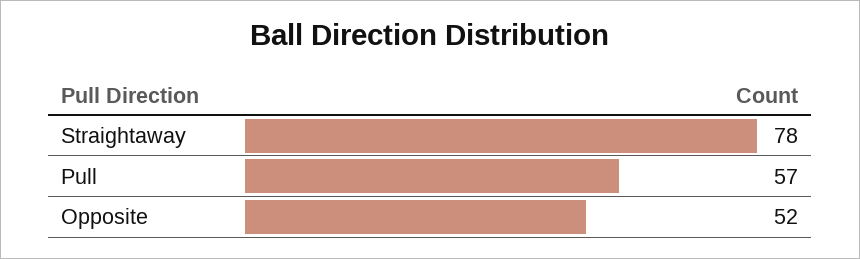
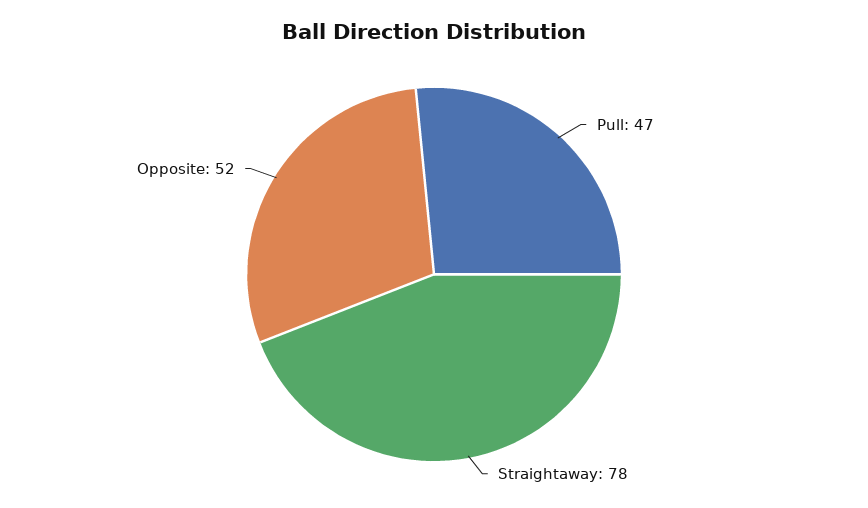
  {
    "Straightaway": 78,
-   "Pull": 57,
+   "Pull": 47,
    "Opposite": 52
  }

